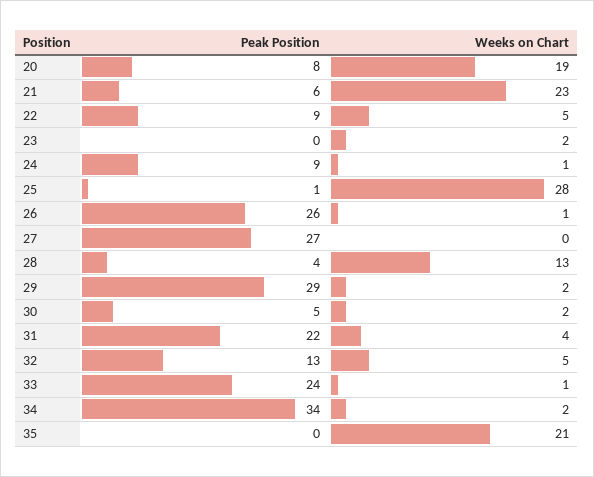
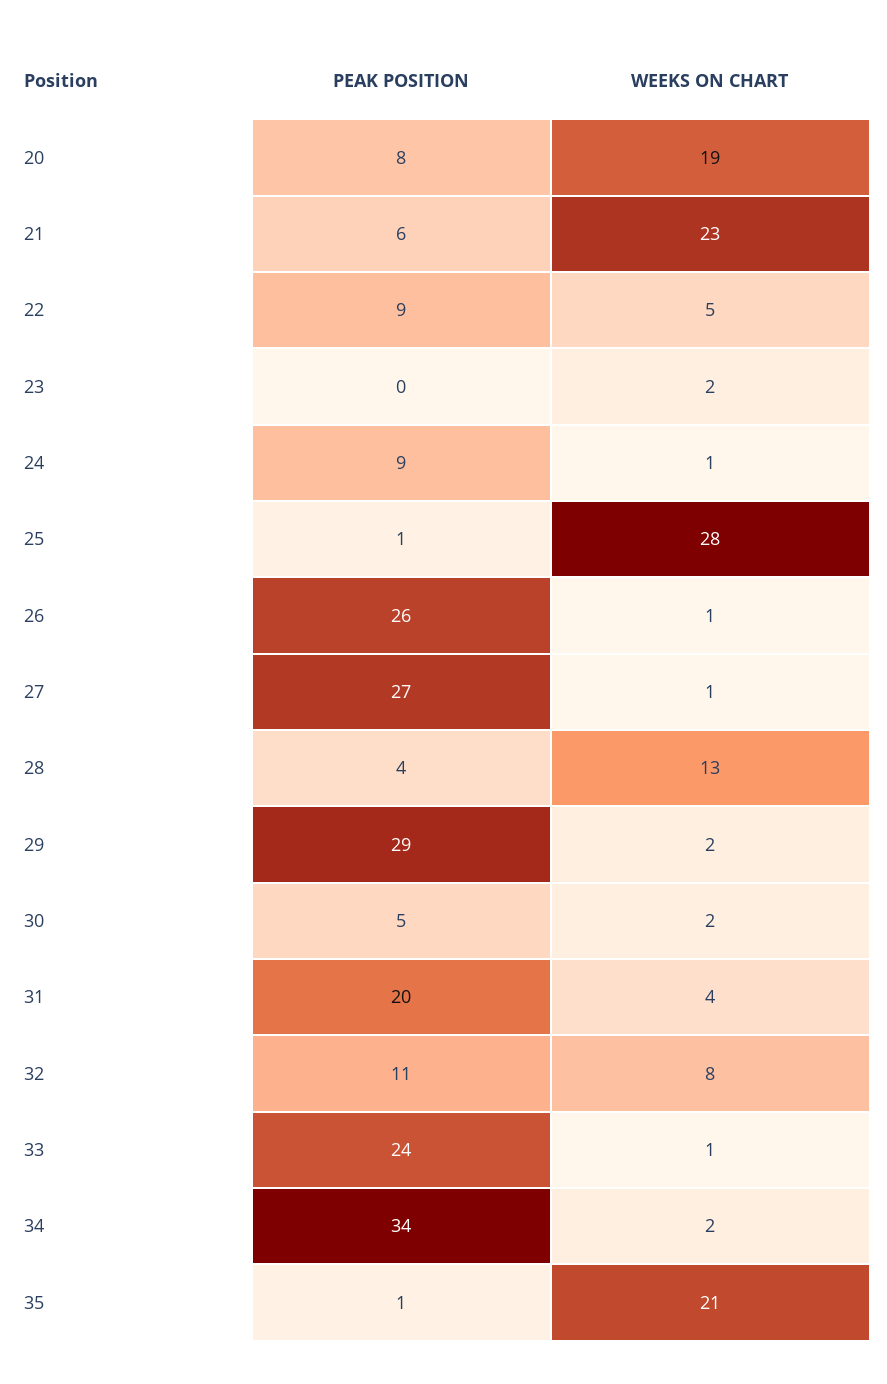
  {
    "Peak Position": {
      "20": 8,
      "21": 6,
      "22": 9,
      "23": 0,
      "24": 9,
      "25": 1,
      "26": 26,
      "27": 27,
      "28": 4,
      "29": 29,
      "30": 5,
-     "31": 22,
+     "31": 20,
-     "32": 13,
+     "32": 11,
      "33": 24,
      "34": 34,
-     "35": 0
+     "35": 1
    },
    "Weeks on Chart": {
      "20": 19,
      "21": 23,
      "22": 5,
      "23": 2,
      "24": 1,
      "25": 28,
      "26": 1,
-     "27": 0,
+     "27": 1,
      "28": 13,
      "29": 2,
      "30": 2,
      "31": 4,
-     "32": 5,
+     "32": 8,
      "33": 1,
      "34": 2,
      "35": 21
    }
  }

